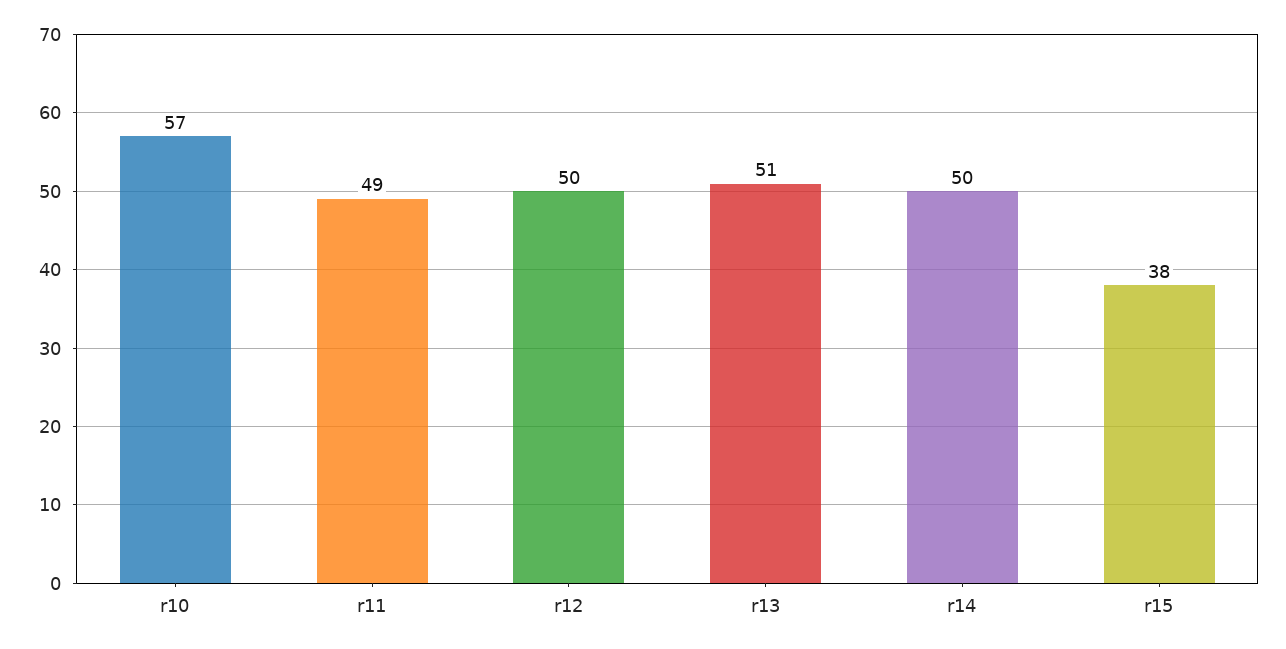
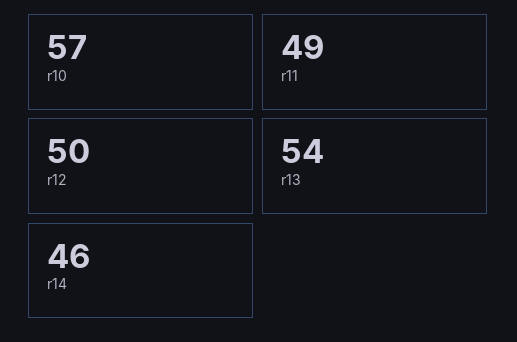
  {
    "r10": 57,
    "r11": 49,
    "r12": 50,
-   "r13": 51,
+   "r13": 54,
-   "r14": 50,
+   "r14": 46
-   "r15": 38
  }

